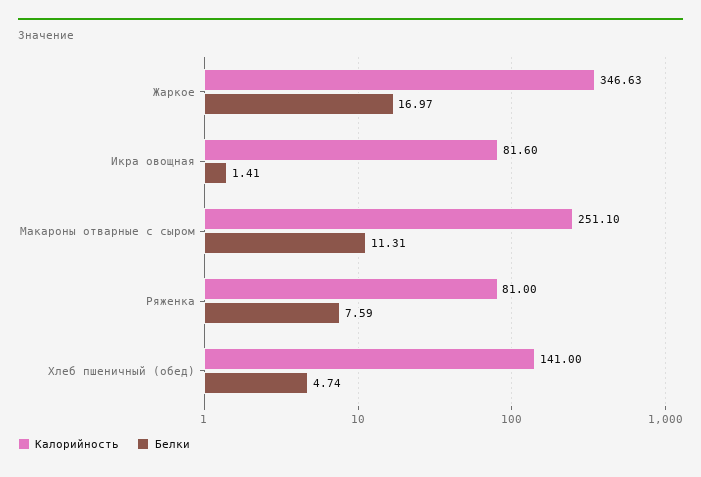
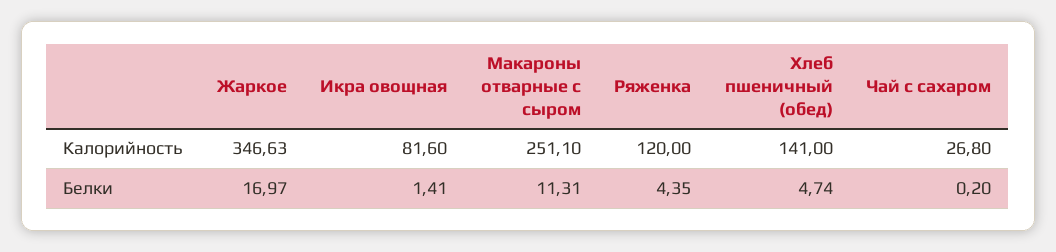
  {
    "Калорийность": {
      "Жаркое": 346.63,
      "Икра овощная": 81.6,
      "Макароны отварные с сыром": 251.1,
-     "Ряженка": 81,
+     "Ряженка": 120,
-     "Хлеб пшеничный (обед)": 141
+     "Хлеб пшеничный (обед)": 141,
+     "Чай с сахаром": 26.8
    },
    "Белки": {
      "Жаркое": 16.97,
      "Икра овощная": 1.41,
      "Макароны отварные с сыром": 11.31,
-     "Ряженка": 7.59,
+     "Ряженка": 4.35,
-     "Хлеб пшеничный (обед)": 4.74
+     "Хлеб пшеничный (обед)": 4.74,
+     "Чай с сахаром": 0.2
    }
  }

